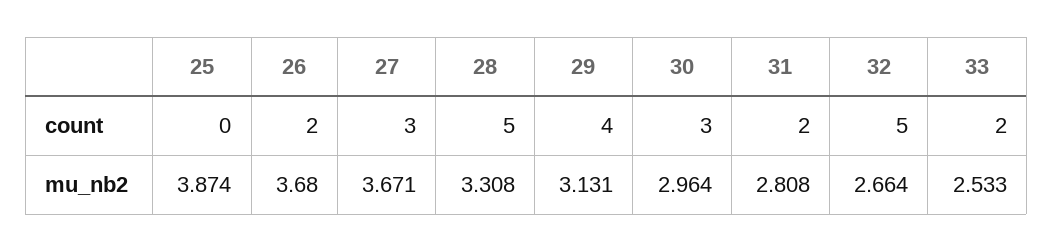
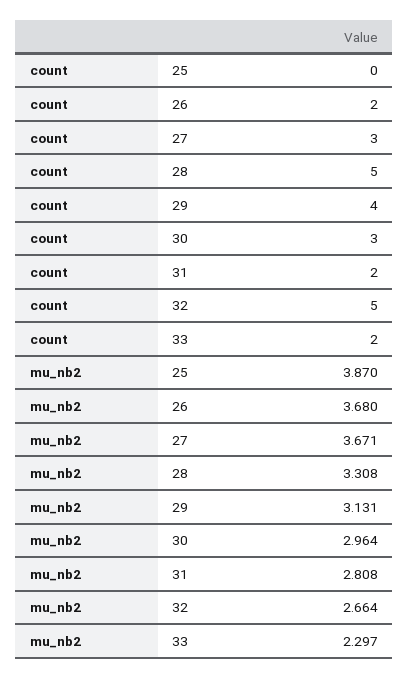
  {
    "25": {
      "count": 0,
-     "mu_nb2": 3.874
+     "mu_nb2": 3.87
    },
    "26": {
      "count": 2,
      "mu_nb2": 3.68
    },
    "27": {
      "count": 3,
      "mu_nb2": 3.671
    },
    "28": {
      "count": 5,
      "mu_nb2": 3.308
    },
    "29": {
      "count": 4,
      "mu_nb2": 3.131
    },
    "30": {
      "count": 3,
      "mu_nb2": 2.964
    },
    "31": {
      "count": 2,
      "mu_nb2": 2.808
    },
    "32": {
      "count": 5,
      "mu_nb2": 2.664
    },
    "33": {
      "count": 2,
-     "mu_nb2": 2.533
+     "mu_nb2": 2.297
    }
  }

